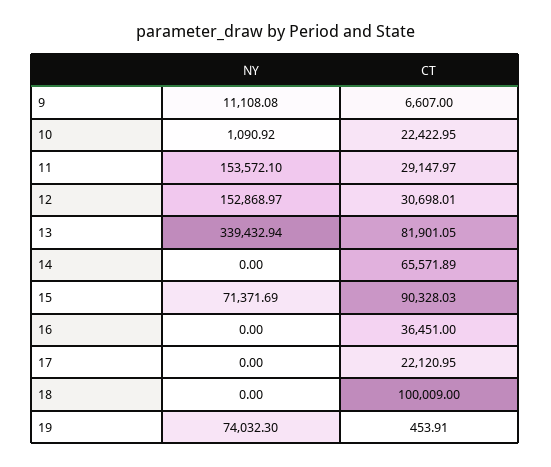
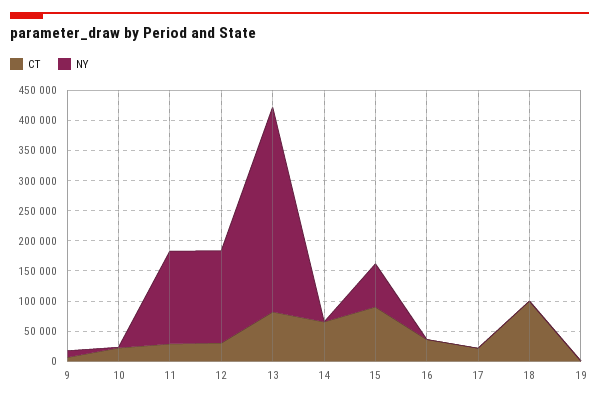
  {
    "NY": {
      "9": 11108.08,
      "10": 1090.92,
      "11": 153572.1,
      "12": 152868.97,
      "13": 339432.94,
      "14": 0,
      "15": 71371.69,
      "16": 0,
      "17": 0,
      "18": 0,
-     "19": 74032.3
+     "19": 0
    },
    "CT": {
      "9": 6607,
      "10": 22422.95,
      "11": 29147.97,
      "12": 30698.01,
      "13": 81901.05,
      "14": 65571.89,
      "15": 90328.03,
      "16": 36451,
      "17": 22120.95,
      "18": 100009,
      "19": 453.91
    }
  }

